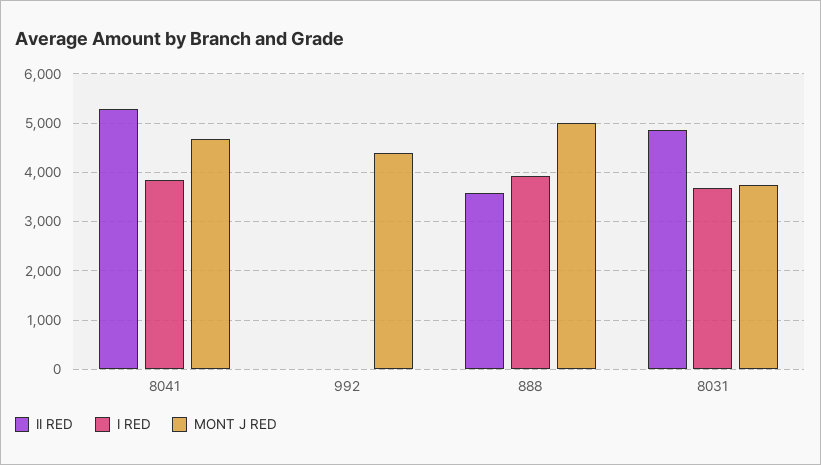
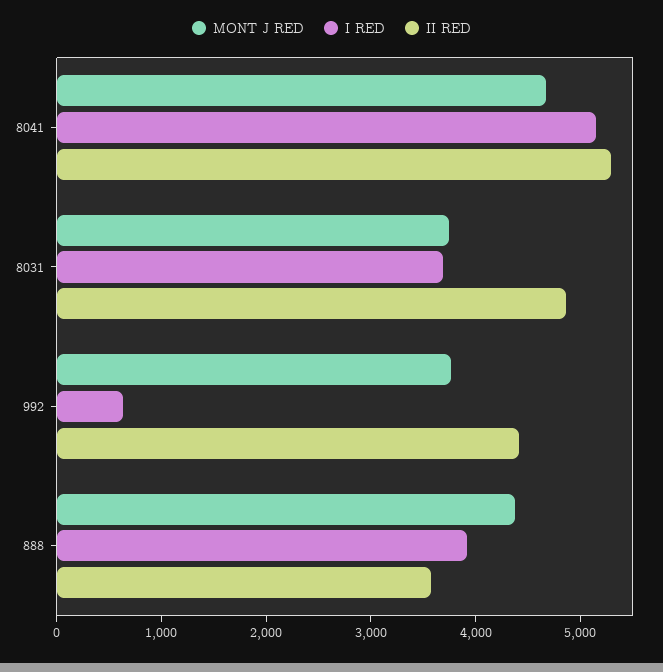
  {
    "II RED": {
      "8041": 5200,
-     "992": 0,
+     "992": 4400,
      "888": 3600,
      "8031": 4800
    },
    "I RED": {
-     "8041": 3800,
+     "8041": 5200,
-     "992": 0,
+     "992": 600,
      "888": 4000,
      "8031": 3600
    },
    "MONT J RED": {
      "8041": 4600,
-     "992": 4400,
+     "992": 3800,
-     "888": 5000,
+     "888": 4400,
      "8031": 3800
    }
  }

